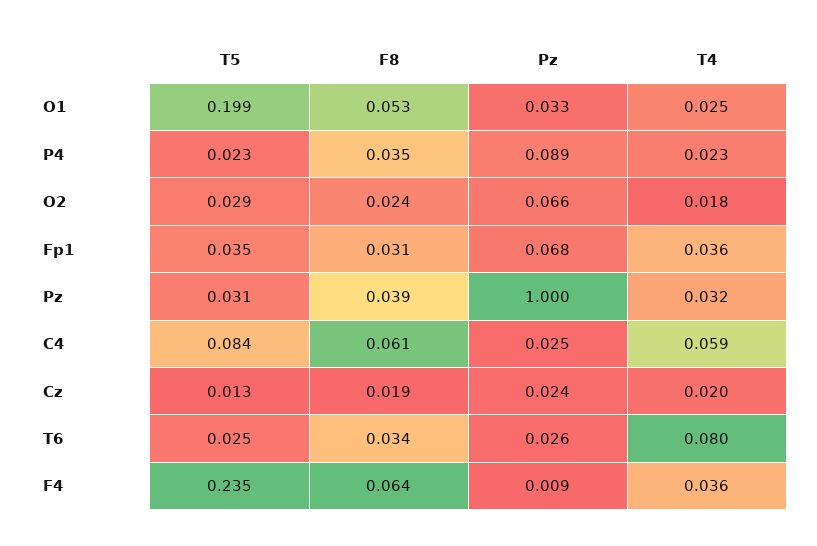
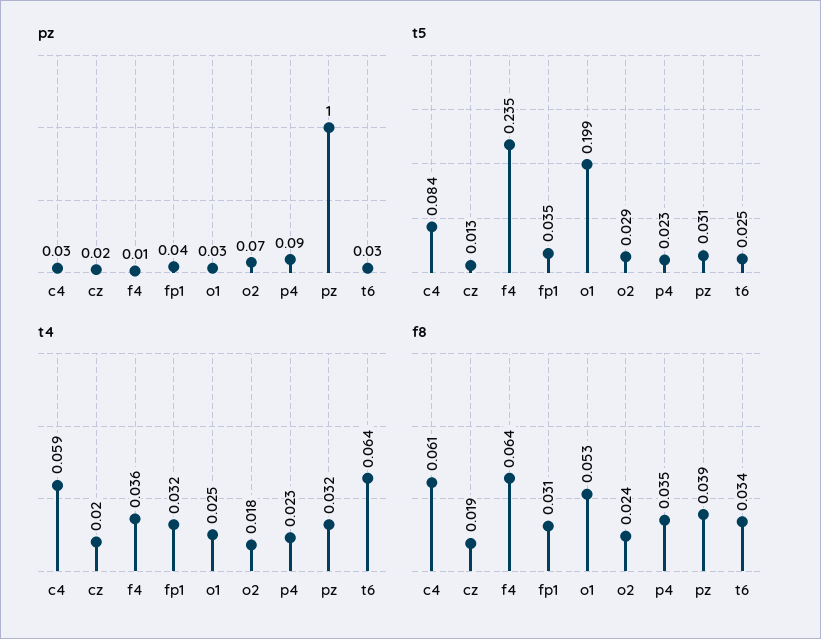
  {
    "T5": {
      "O1": 0.199,
      "P4": 0.023,
      "O2": 0.029,
      "Fp1": 0.035,
      "Pz": 0.031,
      "C4": 0.084,
      "Cz": 0.013,
      "T6": 0.025,
      "F4": 0.235
    },
    "F8": {
      "O1": 0.053,
      "P4": 0.035,
      "O2": 0.024,
      "Fp1": 0.031,
      "Pz": 0.039,
      "C4": 0.061,
      "Cz": 0.019,
      "T6": 0.034,
      "F4": 0.064
    },
    "Pz": {
      "O1": 0.033,
      "P4": 0.089,
      "O2": 0.066,
-     "Fp1": 0.068,
+     "Fp1": 0.04,
      "Pz": 1,
      "C4": 0.025,
      "Cz": 0.024,
      "T6": 0.026,
      "F4": 0.009
    },
    "T4": {
      "O1": 0.025,
      "P4": 0.023,
      "O2": 0.018,
-     "Fp1": 0.036,
+     "Fp1": 0.032,
      "Pz": 0.032,
      "C4": 0.059,
      "Cz": 0.02,
-     "T6": 0.08,
+     "T6": 0.064,
      "F4": 0.036
    }
  }

